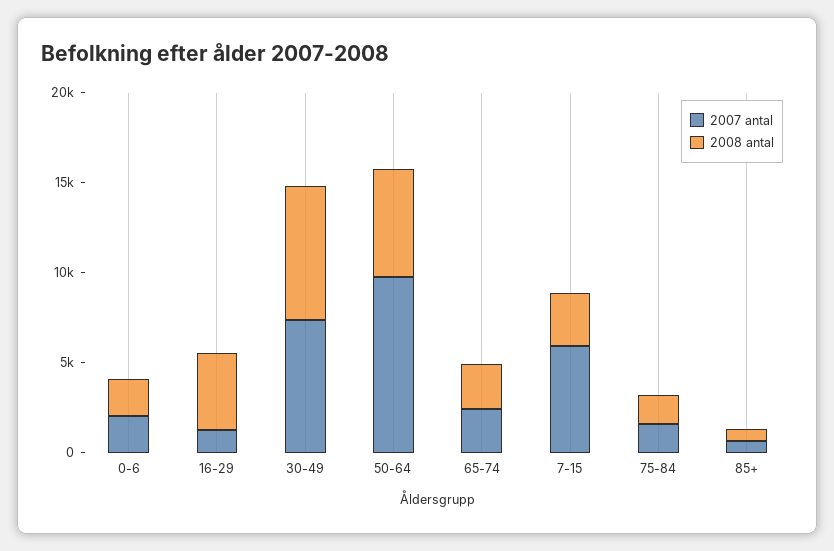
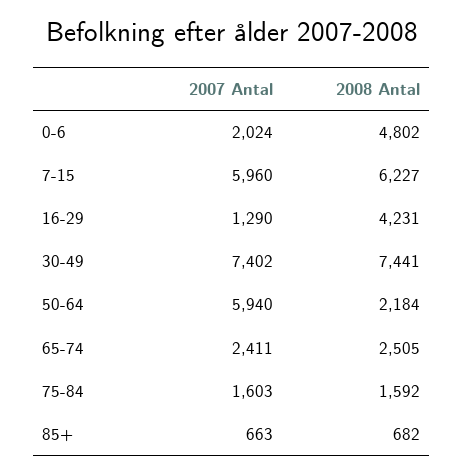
  {
    "2007 antal": {
      "0-6": 2024,
      "16-29": 1290,
      "30-49": 7402,
-     "50-64": 10000,
+     "50-64": 5940,
      "65-74": 2411,
      "7-15": 5960,
      "75-84": 1603,
      "85+": 663
    },
    "2008 antal": {
-     "0-6": 2000,
+     "0-6": 4802,
      "16-29": 4231,
      "30-49": 7441,
-     "50-64": 6000,
+     "50-64": 2184,
      "65-74": 2505,
-     "7-15": 3000,
+     "7-15": 6227,
      "75-84": 1592,
      "85+": 682
    }
  }

